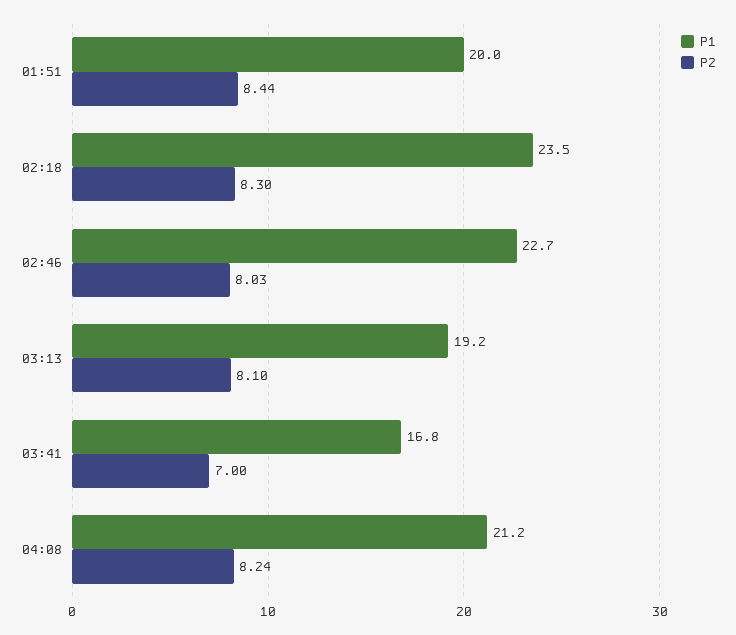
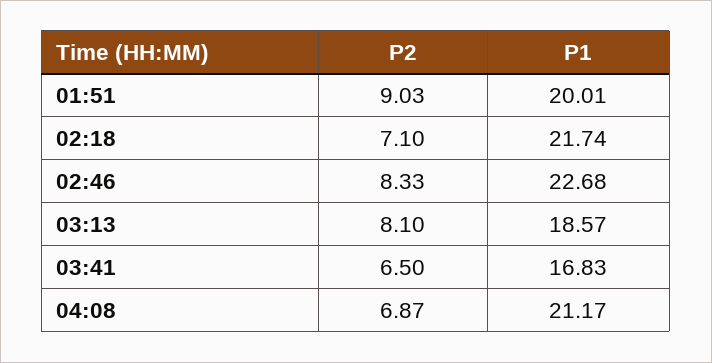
  {
    "P1": {
      "01:51": 20.01,
-     "02:18": 23.5,
+     "02:18": 21.74,
      "02:46": 22.68,
-     "03:13": 19.2,
+     "03:13": 18.57,
      "03:41": 16.83,
      "04:08": 21.17
    },
    "P2": {
-     "01:51": 8.44,
+     "01:51": 9.03,
-     "02:18": 8.3,
+     "02:18": 7.1,
-     "02:46": 8.03,
+     "02:46": 8.33,
      "03:13": 8.1,
-     "03:41": 7,
+     "03:41": 6.5,
-     "04:08": 8.24
+     "04:08": 6.87
    }
  }

